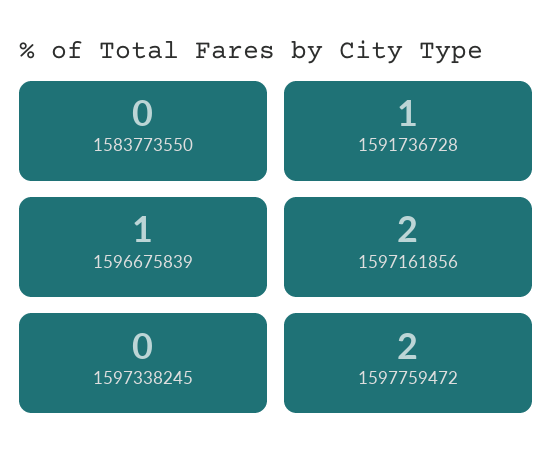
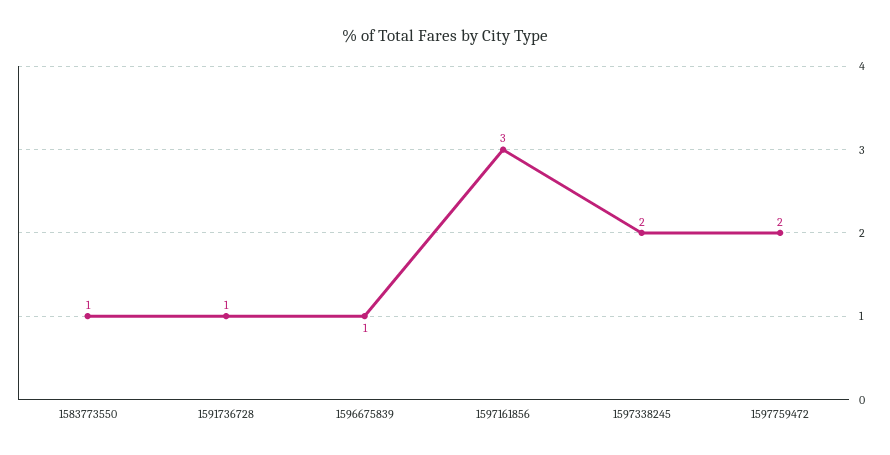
  {
-   "1583773550": 0,
+   "1583773550": 1,
    "1591736728": 1,
    "1596675839": 1,
-   "1597161856": 2,
+   "1597161856": 3,
-   "1597338245": 0,
+   "1597338245": 2,
    "1597759472": 2
  }

